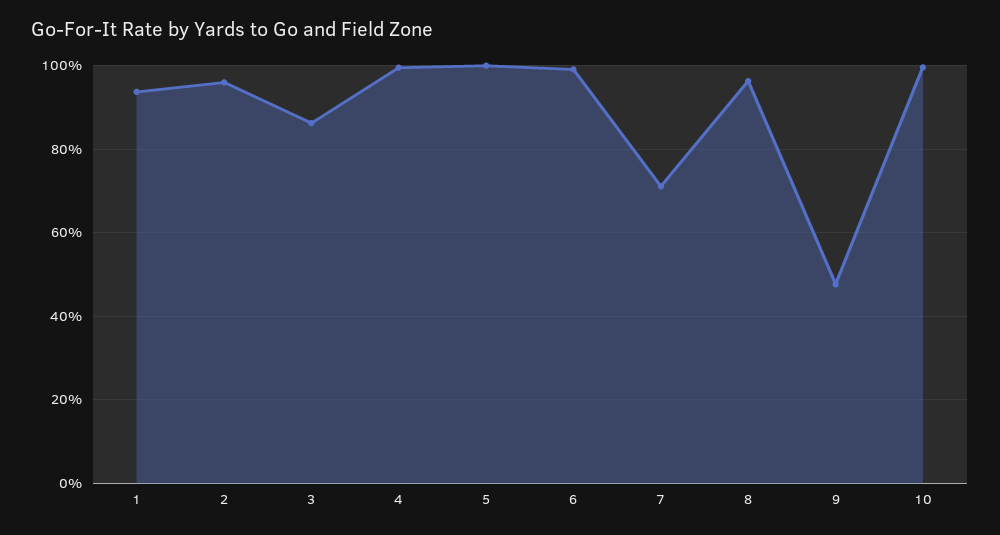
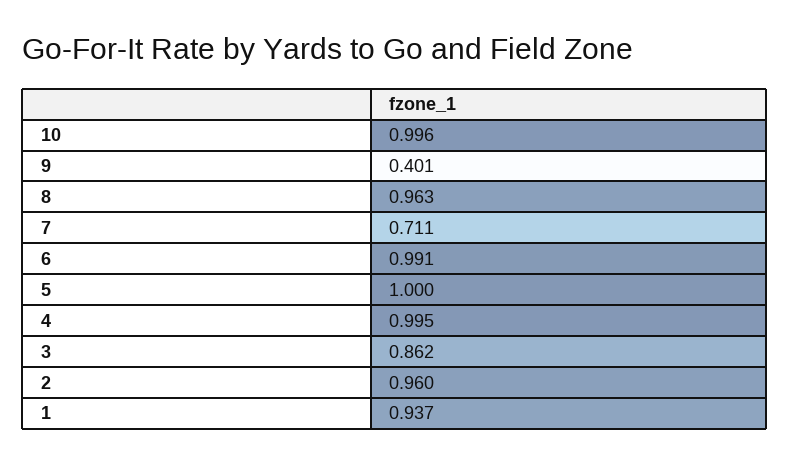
  {
    "1": 0.937,
    "2": 0.96,
    "3": 0.862,
    "4": 0.995,
    "5": 1,
    "6": 0.991,
    "7": 0.711,
    "8": 0.963,
-   "9": 0.48,
+   "9": 0.401,
    "10": 0.996
  }

